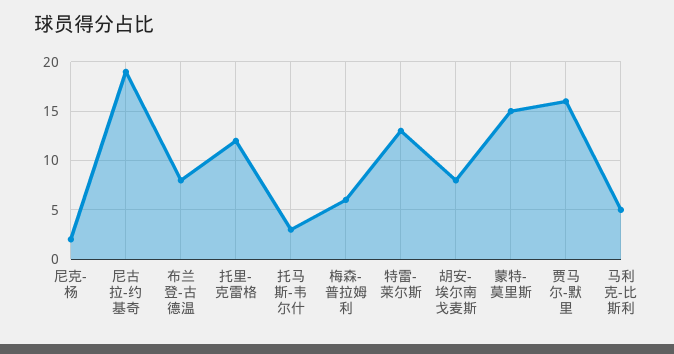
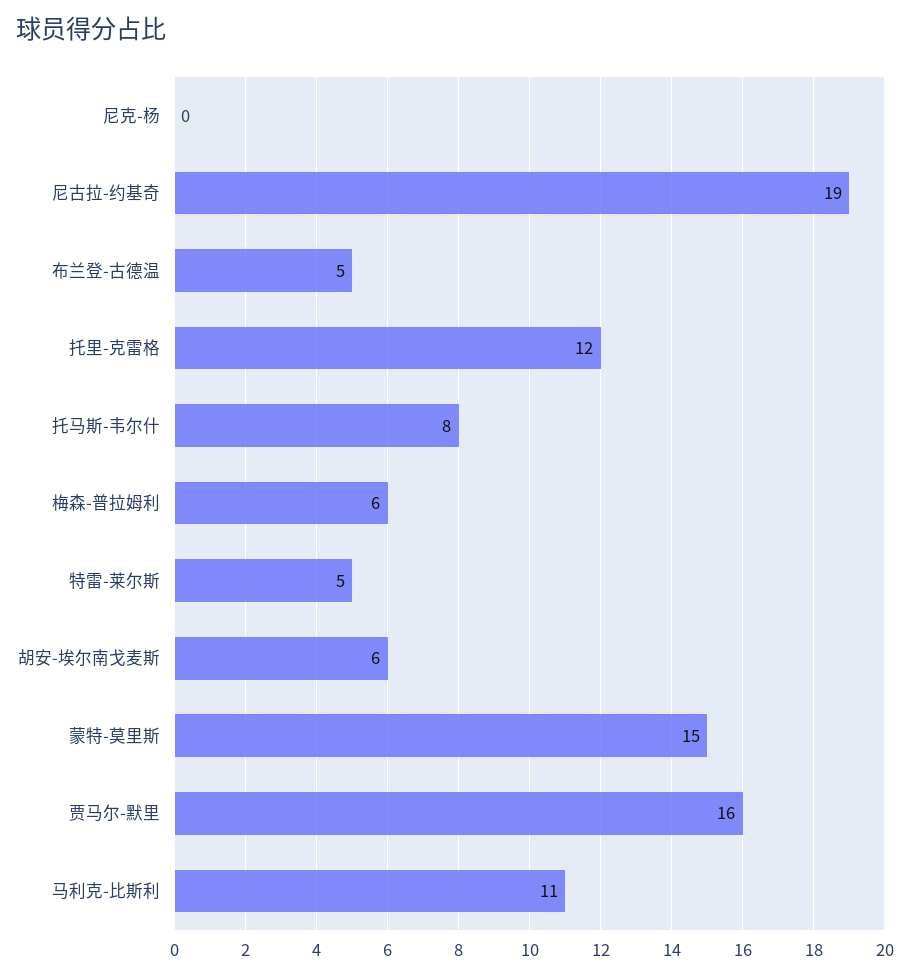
  {
-   "尼克-杨": 2,
+   "尼克-杨": 0,
    "尼古拉-约基奇": 19,
-   "布兰登-古德温": 8,
+   "布兰登-古德温": 5,
    "托里-克雷格": 12,
-   "托马斯-韦尔什": 3,
+   "托马斯-韦尔什": 8,
    "梅森-普拉姆利": 6,
-   "特雷-莱尔斯": 13,
+   "特雷-莱尔斯": 5,
-   "胡安-埃尔南戈麦斯": 8,
+   "胡安-埃尔南戈麦斯": 6,
    "蒙特-莫里斯": 15,
    "贾马尔-默里": 16,
-   "马利克-比斯利": 5
+   "马利克-比斯利": 11
  }

